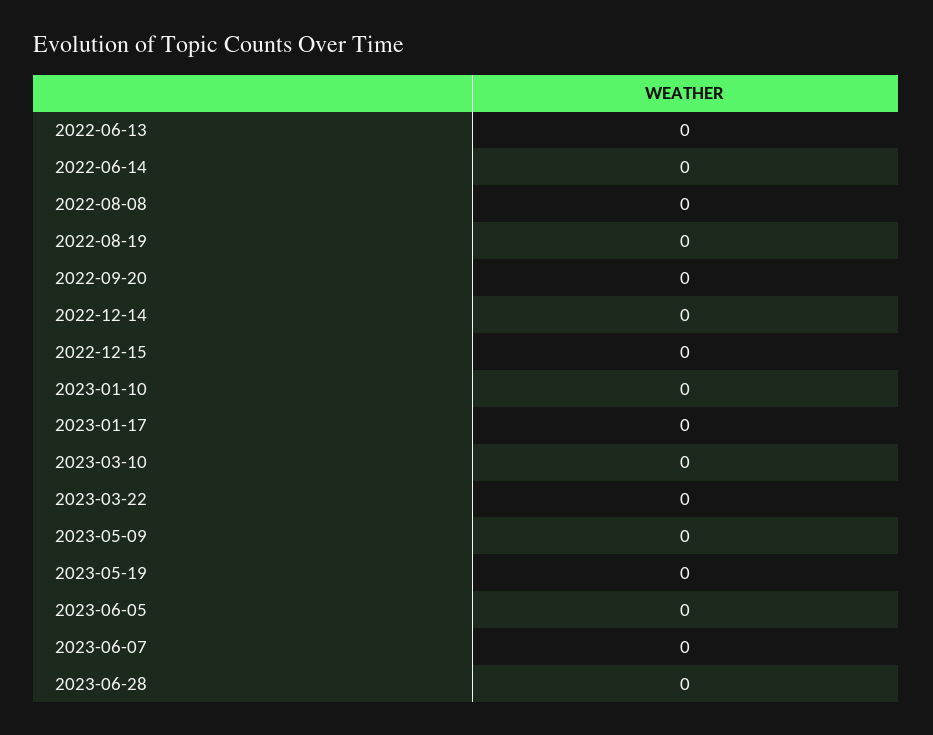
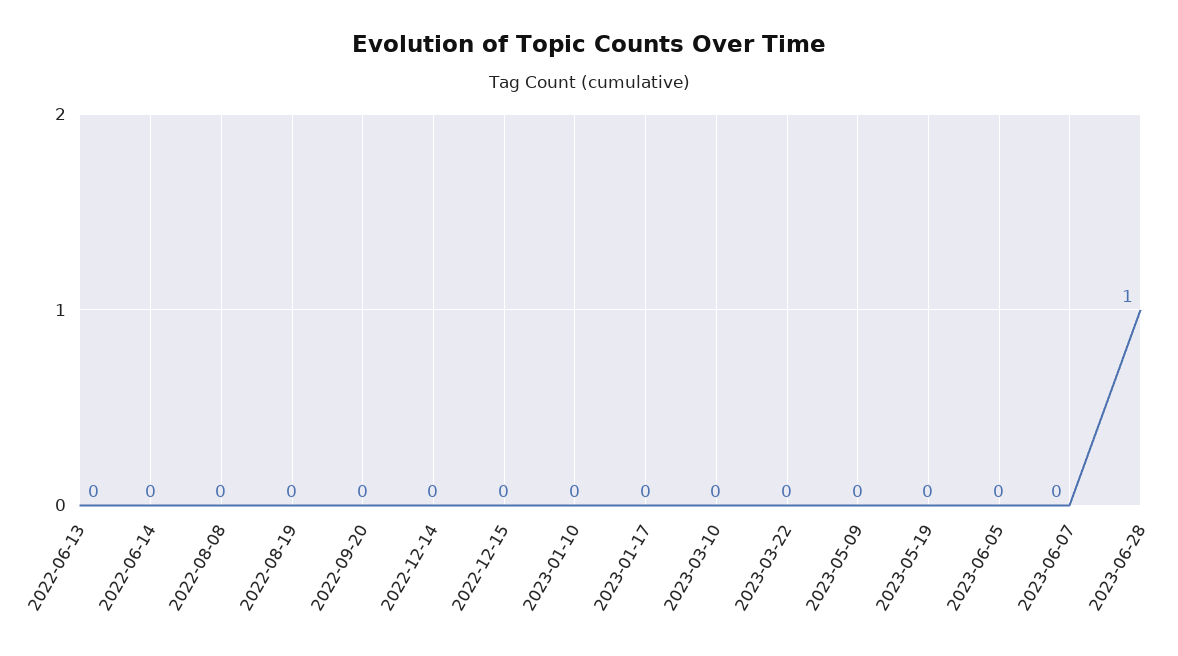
  {
    "2022-06-13": 0,
    "2022-06-14": 0,
    "2022-08-08": 0,
    "2022-08-19": 0,
    "2022-09-20": 0,
    "2022-12-14": 0,
    "2022-12-15": 0,
    "2023-01-10": 0,
    "2023-01-17": 0,
    "2023-03-10": 0,
    "2023-03-22": 0,
    "2023-05-09": 0,
    "2023-05-19": 0,
    "2023-06-05": 0,
    "2023-06-07": 0,
-   "2023-06-28": 0
+   "2023-06-28": 1
  }

